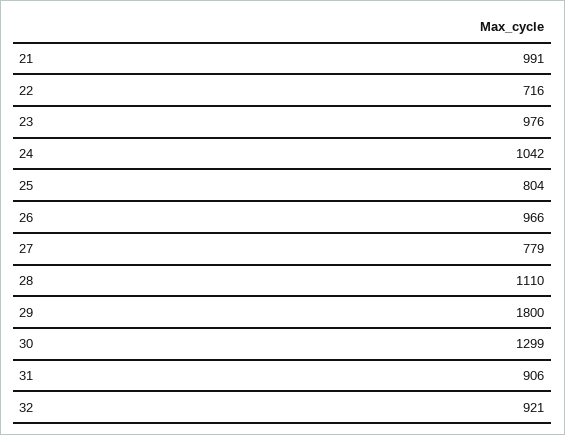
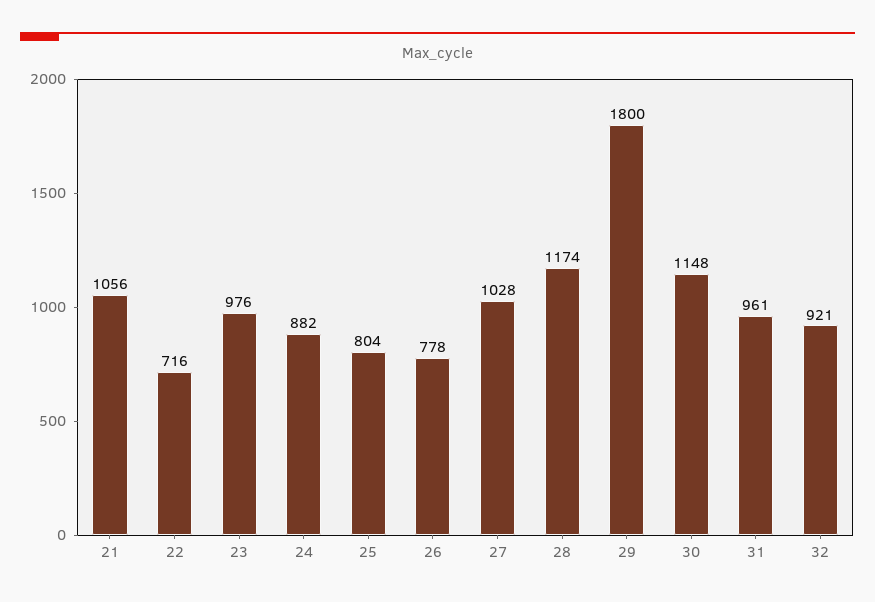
  {
-   "21": 991,
+   "21": 1056,
    "22": 716,
    "23": 976,
-   "24": 1042,
+   "24": 882,
    "25": 804,
-   "26": 966,
+   "26": 778,
-   "27": 779,
+   "27": 1028,
-   "28": 1110,
+   "28": 1174,
    "29": 1800,
-   "30": 1299,
+   "30": 1148,
-   "31": 906,
+   "31": 961,
    "32": 921
  }

